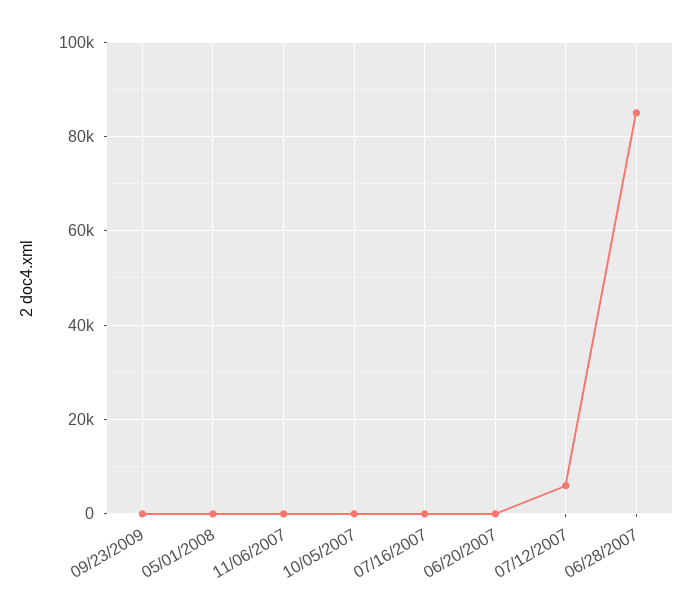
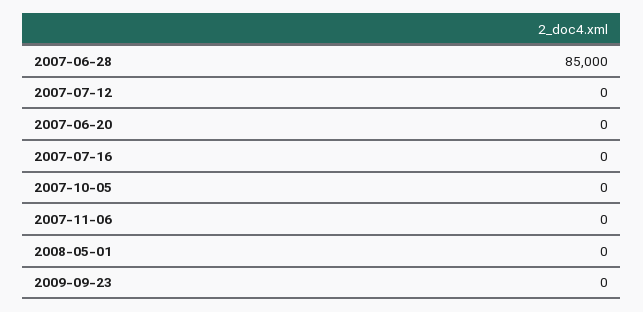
  {
    "09/23/2009": 0,
    "05/01/2008": 0,
    "11/06/2007": 0,
    "10/05/2007": 0,
    "07/16/2007": 0,
    "06/20/2007": 0,
-   "07/12/2007": 6000,
+   "07/12/2007": 0,
    "06/28/2007": 85000
  }

